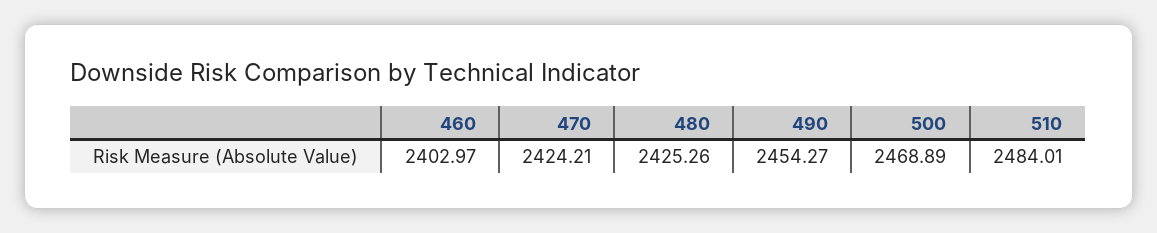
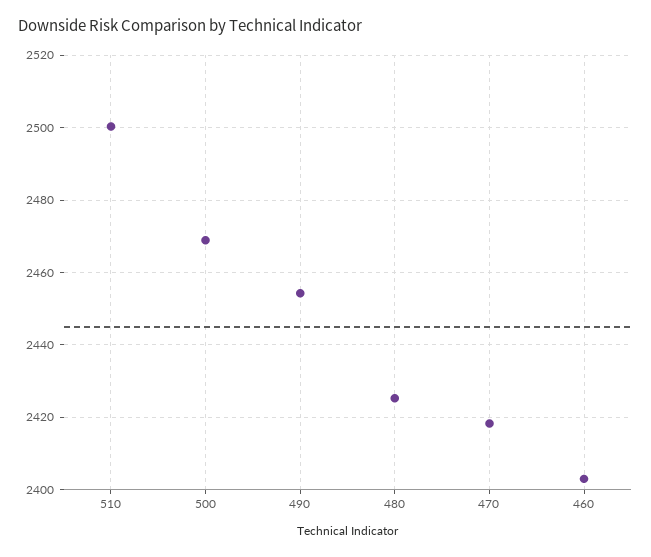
  {
    "460": 2402.97,
-   "470": 2424.21,
+   "470": 2418,
    "480": 2425.26,
    "490": 2454.27,
    "500": 2468.89,
-   "510": 2484.01
+   "510": 2500
  }

